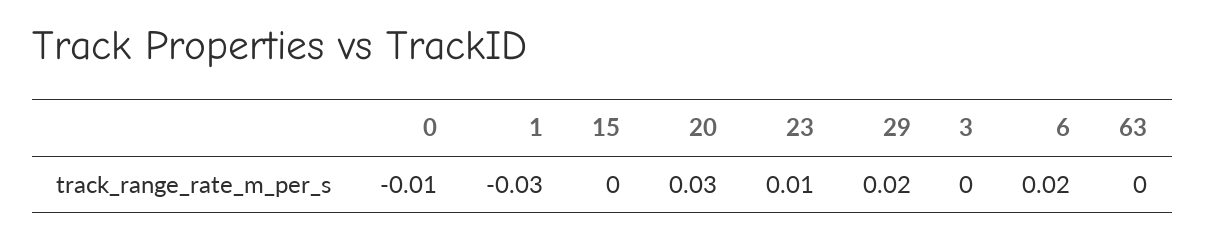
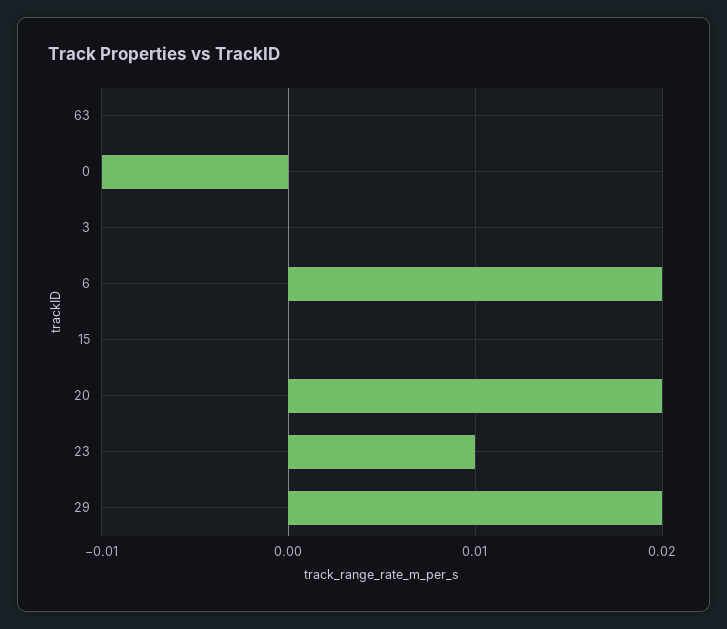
  {
    "0": -0.01,
-   "1": -0.03,
    "15": 0,
-   "20": 0.03,
+   "20": 0.02,
    "23": 0.01,
    "29": 0.02,
    "3": 0,
    "6": 0.02,
    "63": 0
  }

